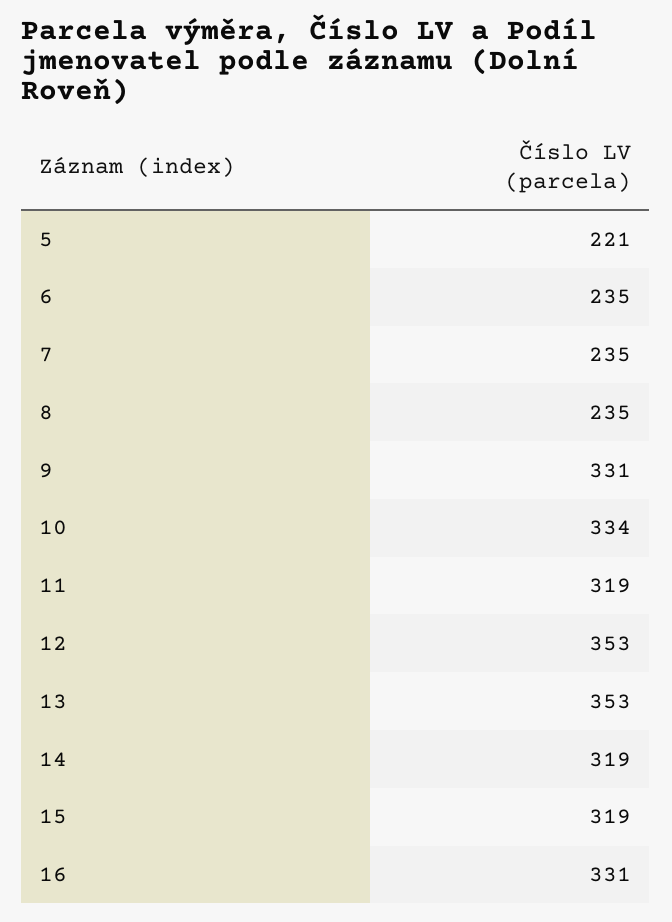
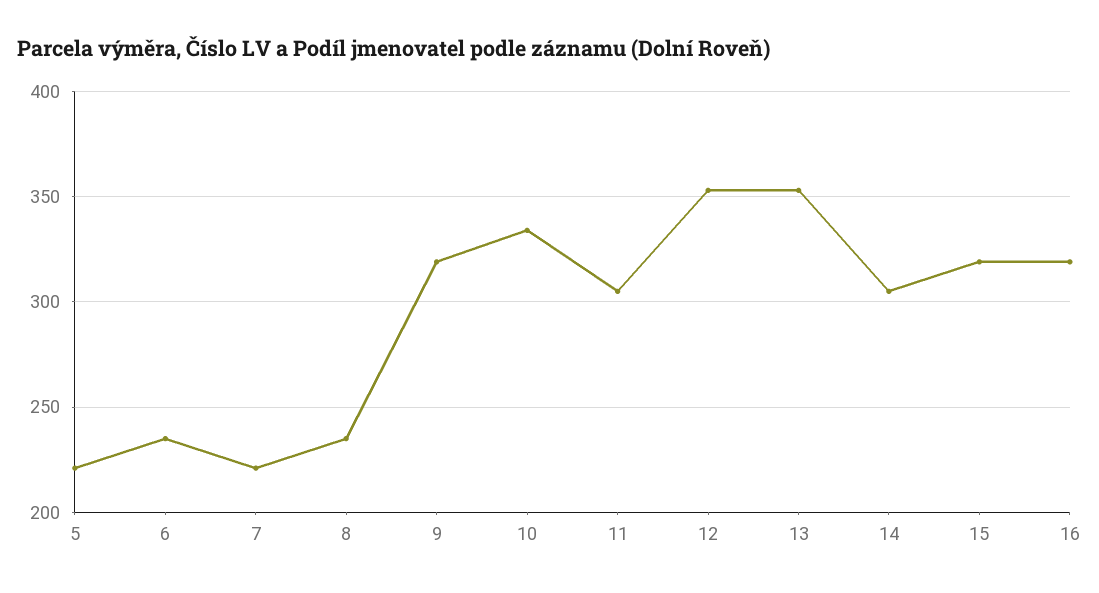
  {
    "5": 221,
    "6": 235,
-   "7": 235,
+   "7": 220,
    "8": 235,
-   "9": 331,
+   "9": 320,
    "10": 334,
-   "11": 319,
+   "11": 305,
    "12": 353,
    "13": 353,
-   "14": 319,
+   "14": 305,
    "15": 319,
-   "16": 331
+   "16": 320
  }

